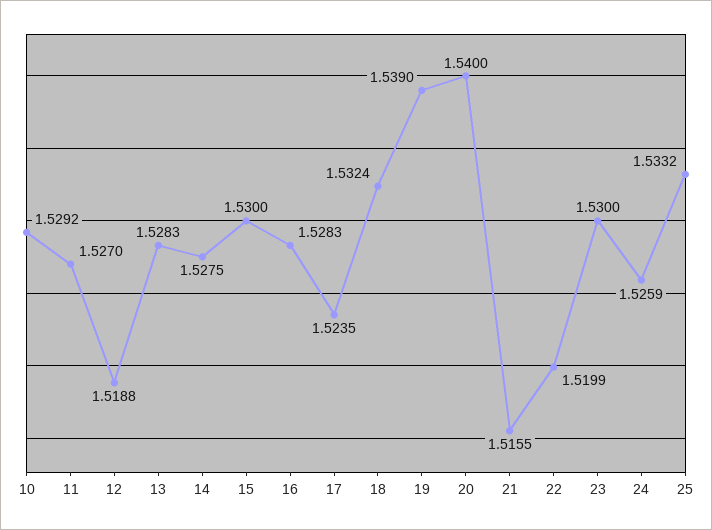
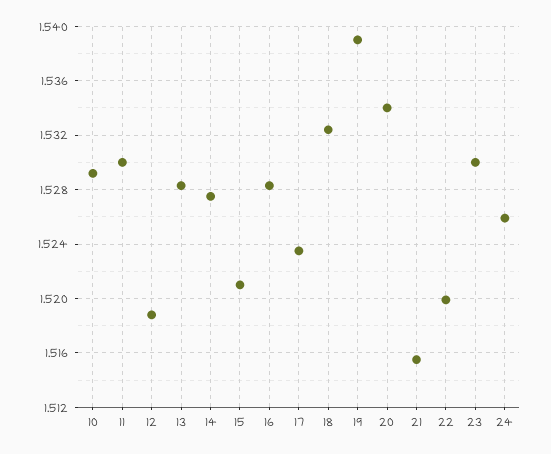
  {
    "10": 1.5292,
-   "11": 1.527,
+   "11": 1.53,
    "12": 1.5188,
    "13": 1.5283,
    "14": 1.5275,
-   "15": 1.53,
+   "15": 1.521,
    "16": 1.5283,
    "17": 1.5235,
    "18": 1.5324,
    "19": 1.539,
-   "20": 1.54,
+   "20": 1.534,
    "21": 1.5155,
    "22": 1.5199,
    "23": 1.53,
-   "24": 1.5259,
+   "24": 1.5259
-   "25": 1.5332
  }

